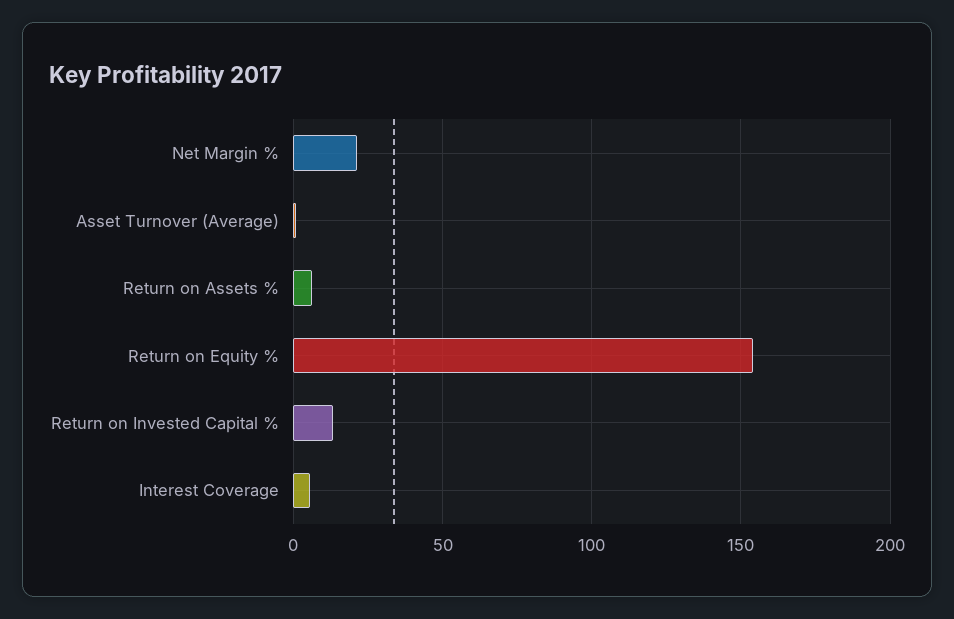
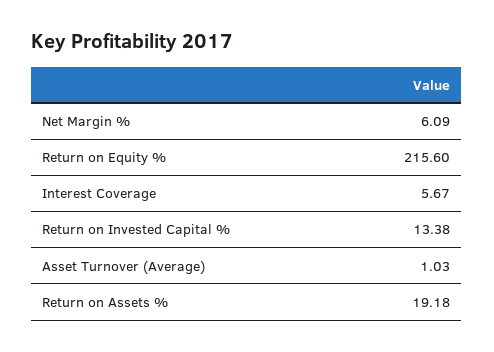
  {
-   "Net Margin %": 20,
+   "Net Margin %": 6.09,
    "Asset Turnover (Average)": 1.03,
-   "Return on Assets %": 5,
+   "Return on Assets %": 19.18,
-   "Return on Equity %": 155,
+   "Return on Equity %": 215.6,
    "Return on Invested Capital %": 13.38,
    "Interest Coverage": 5.67
  }

